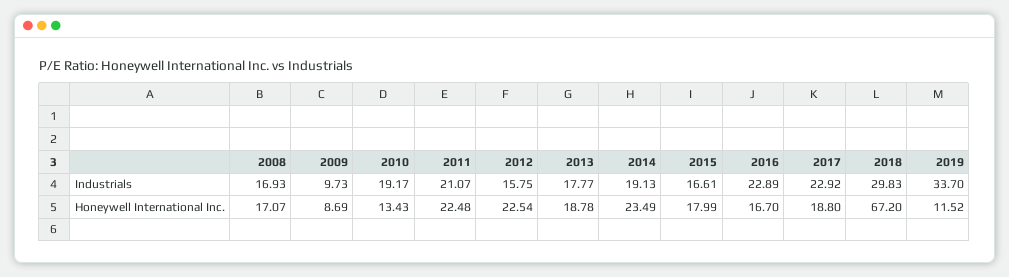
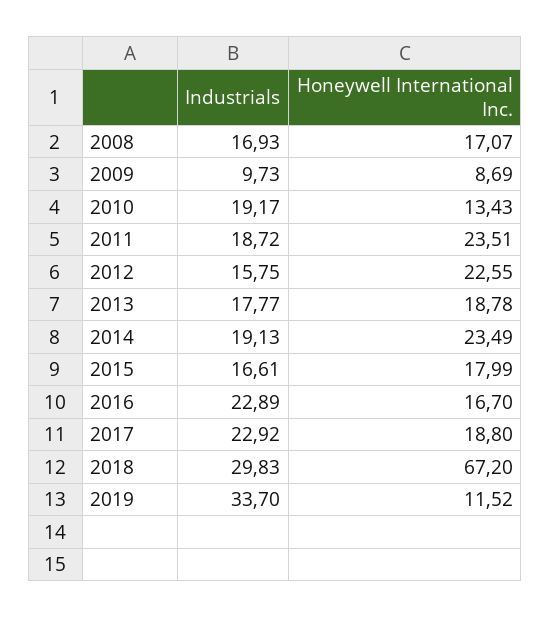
  {
    "2008": {
      "Industrials": 16.93,
      "Honeywell International Inc.": 17.07
    },
    "2009": {
      "Industrials": 9.73,
      "Honeywell International Inc.": 8.69
    },
    "2010": {
      "Industrials": 19.17,
      "Honeywell International Inc.": 13.43
    },
    "2011": {
-     "Industrials": 21.07,
+     "Industrials": 18.72,
-     "Honeywell International Inc.": 22.48
+     "Honeywell International Inc.": 23.51
    },
    "2012": {
      "Industrials": 15.75,
-     "Honeywell International Inc.": 22.54
+     "Honeywell International Inc.": 22.55
    },
    "2013": {
      "Industrials": 17.77,
      "Honeywell International Inc.": 18.78
    },
    "2014": {
      "Industrials": 19.13,
      "Honeywell International Inc.": 23.49
    },
    "2015": {
      "Industrials": 16.61,
      "Honeywell International Inc.": 17.99
    },
    "2016": {
      "Industrials": 22.89,
      "Honeywell International Inc.": 16.7
    },
    "2017": {
      "Industrials": 22.92,
      "Honeywell International Inc.": 18.8
    },
    "2018": {
      "Industrials": 29.83,
      "Honeywell International Inc.": 67.2
    },
    "2019": {
      "Industrials": 33.7,
      "Honeywell International Inc.": 11.52
    }
  }

